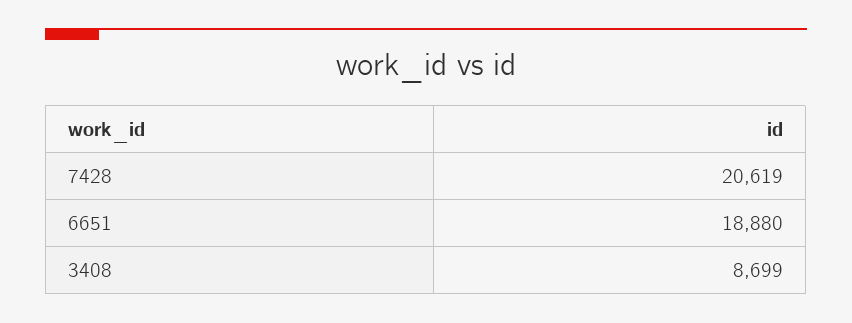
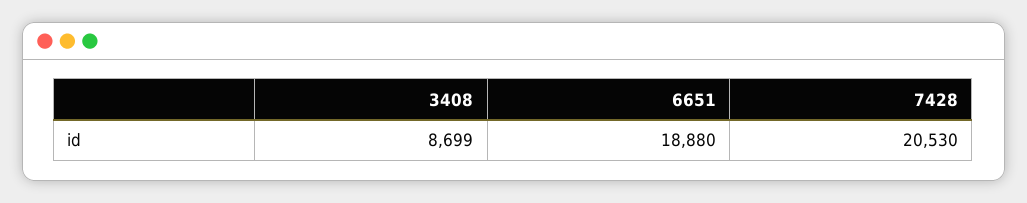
  {
-   "7428": 20619,
+   "7428": 20530,
    "6651": 18880,
    "3408": 8699
  }

